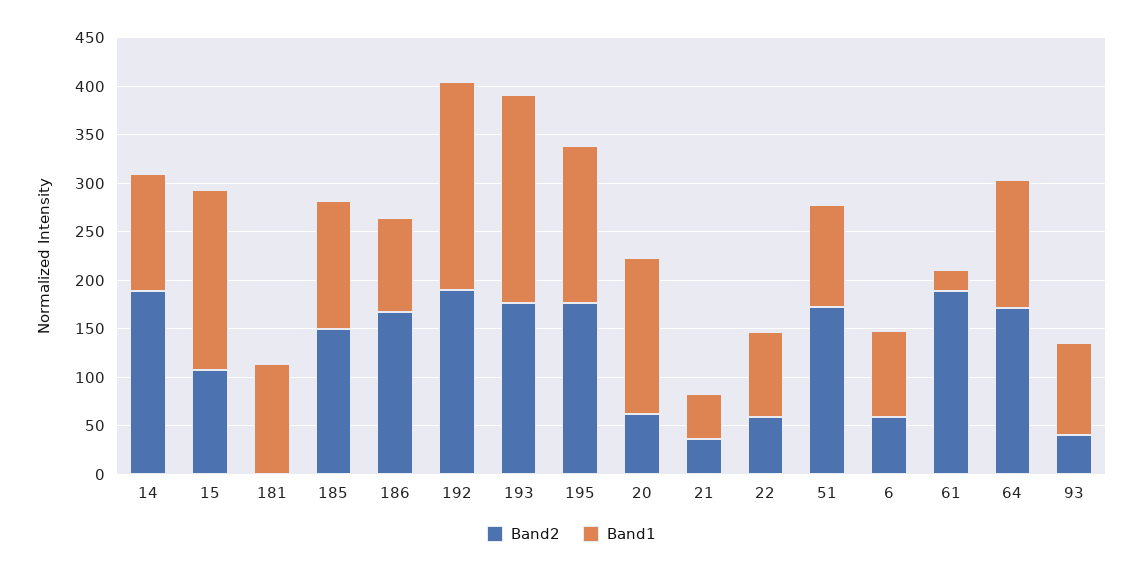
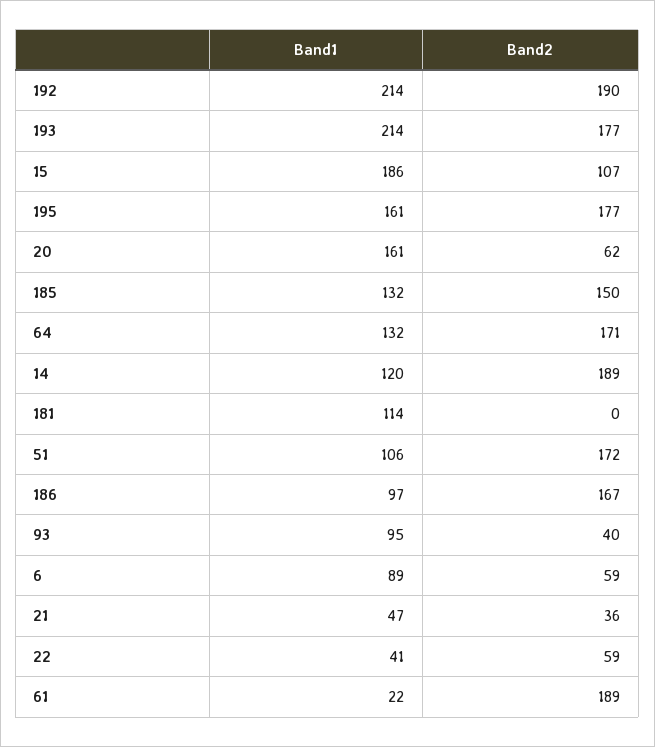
  {
    "Band2": {
      "14": 189,
      "15": 107,
      "181": 0,
      "185": 150,
      "186": 167,
      "192": 190,
      "193": 177,
      "195": 177,
      "20": 62,
      "21": 36,
      "22": 59,
      "51": 172,
      "6": 59,
      "61": 189,
      "64": 171,
      "93": 40
    },
    "Band1": {
      "14": 120,
      "15": 186,
      "181": 114,
      "185": 132,
      "186": 97,
      "192": 214,
      "193": 214,
      "195": 161,
      "20": 161,
      "21": 47,
-     "22": 90,
+     "22": 41,
      "51": 106,
      "6": 89,
      "61": 22,
      "64": 132,
      "93": 95
    }
  }

